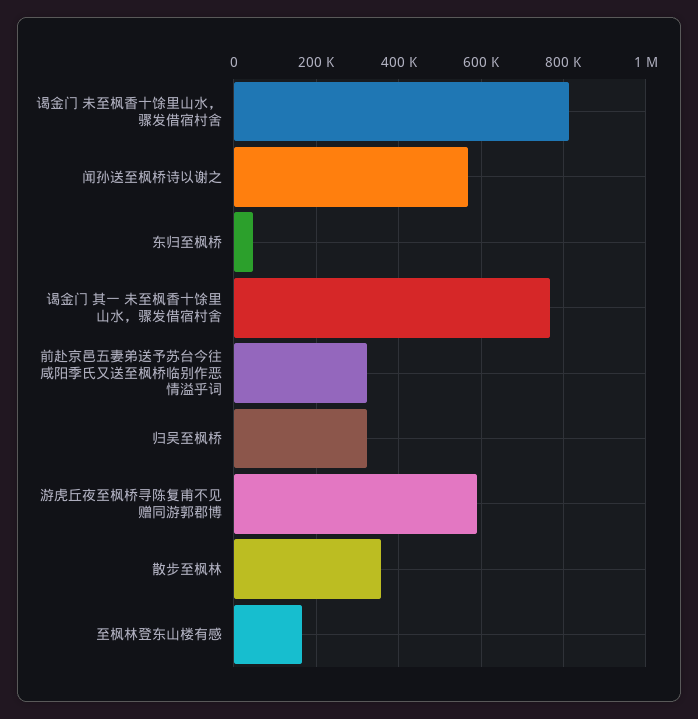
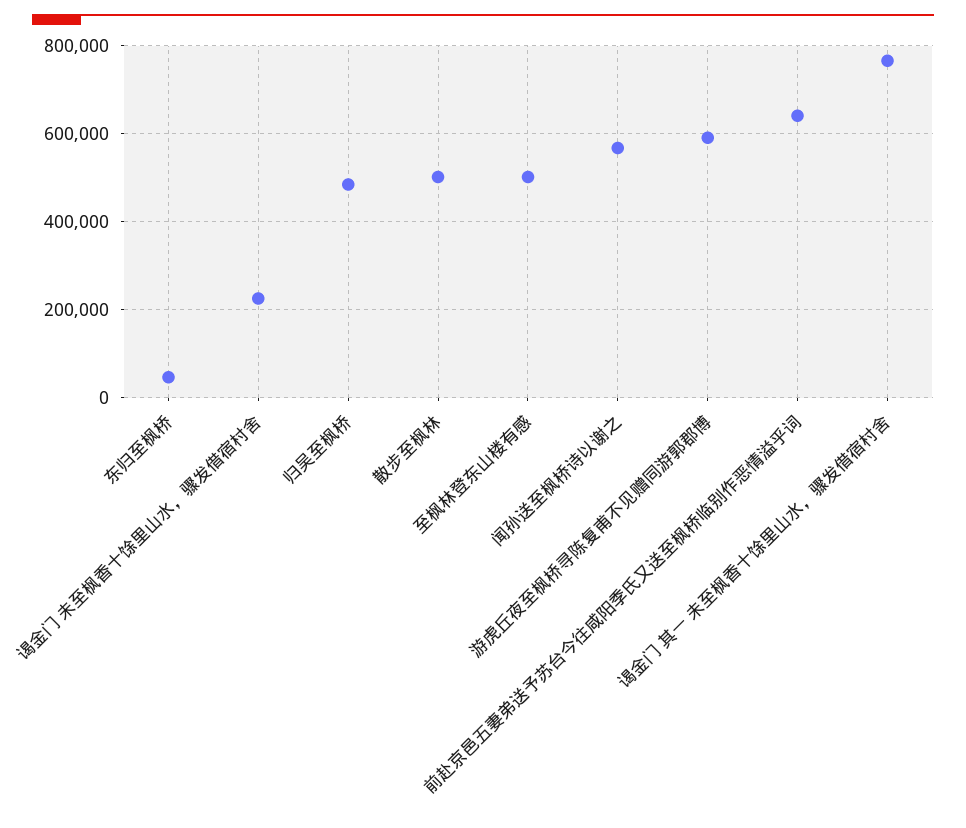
  {
-   "谒金门 未至枫香十馀里山水，骤发借宿村舍": 820000,
+   "谒金门 未至枫香十馀里山水，骤发借宿村舍": 220000,
    "闻孙送至枫桥诗以谢之": 560000,
    "东归至枫桥": 40000,
    "谒金门 其一 未至枫香十馀里山水，骤发借宿村舍": 760000,
-   "前赴京邑五妻弟送予苏台今往咸阳季氏又送至枫桥临别作恶情溢乎词": 320000,
+   "前赴京邑五妻弟送予苏台今往咸阳季氏又送至枫桥临别作恶情溢乎词": 640000,
-   "归吴至枫桥": 320000,
+   "归吴至枫桥": 480000,
    "游虎丘夜至枫桥寻陈复甫不见赠同游郭郡博": 600000,
-   "散步至枫林": 360000,
+   "散步至枫林": 500000,
-   "至枫林登东山楼有感": 160000
+   "至枫林登东山楼有感": 500000
  }

